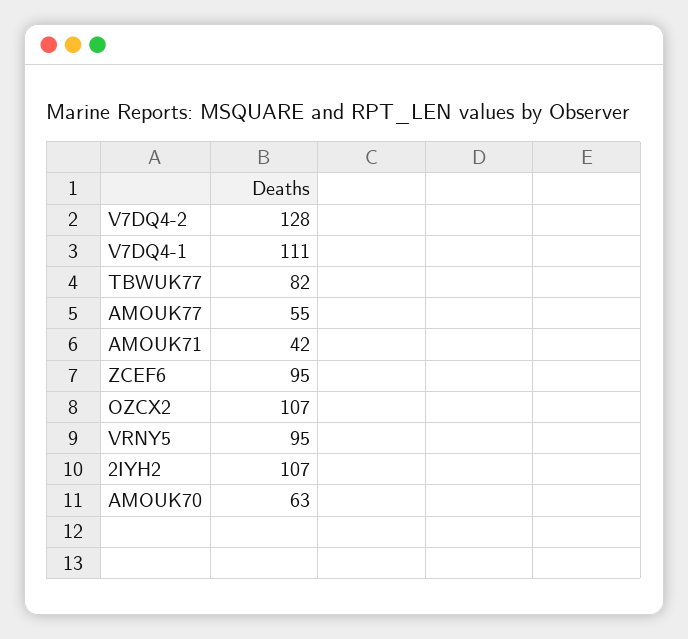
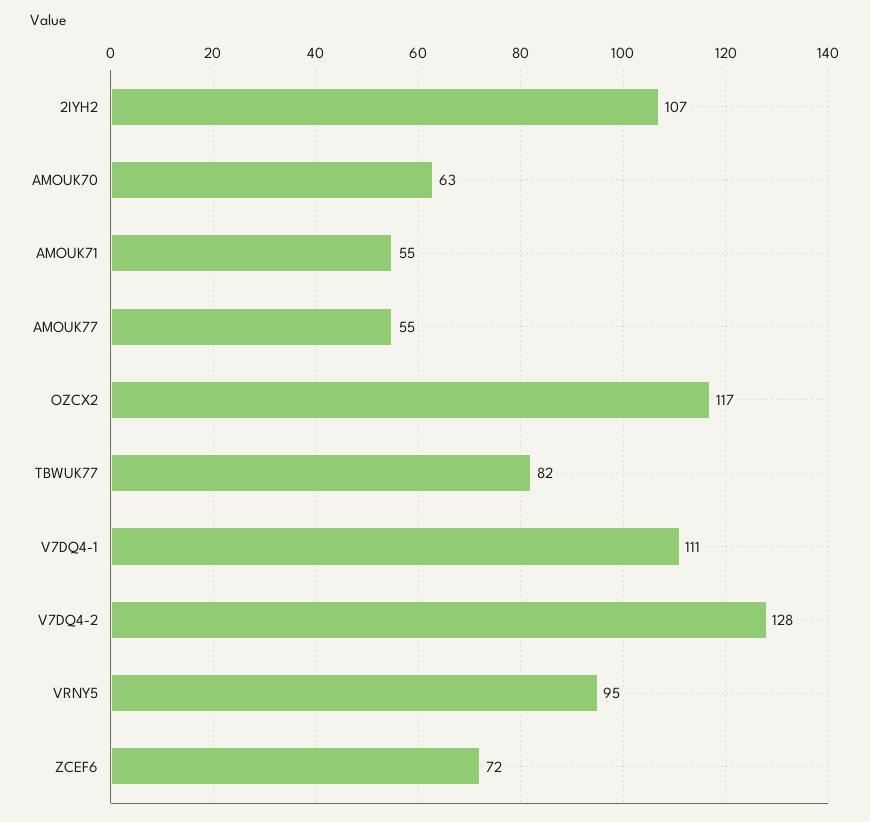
  {
    "V7DQ4-2": 128,
    "V7DQ4-1": 111,
    "TBWUK77": 82,
    "AMOUK77": 55,
-   "AMOUK71": 42,
+   "AMOUK71": 55,
-   "ZCEF6": 95,
+   "ZCEF6": 72,
-   "OZCX2": 107,
+   "OZCX2": 117,
    "VRNY5": 95,
    "2IYH2": 107,
    "AMOUK70": 63
  }

